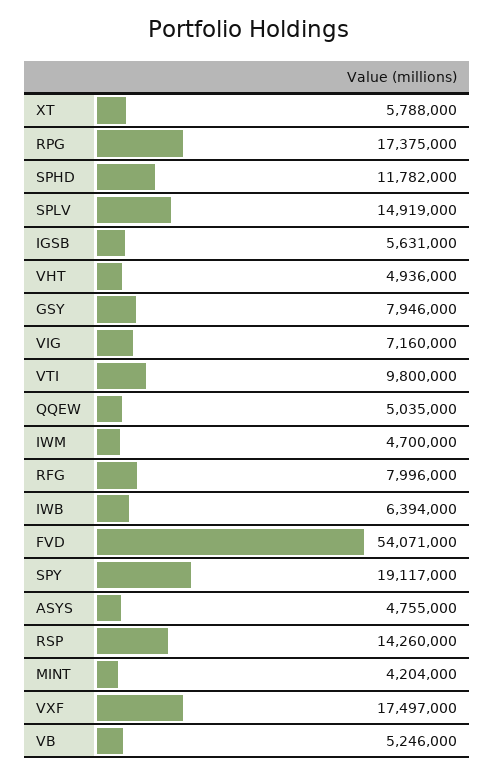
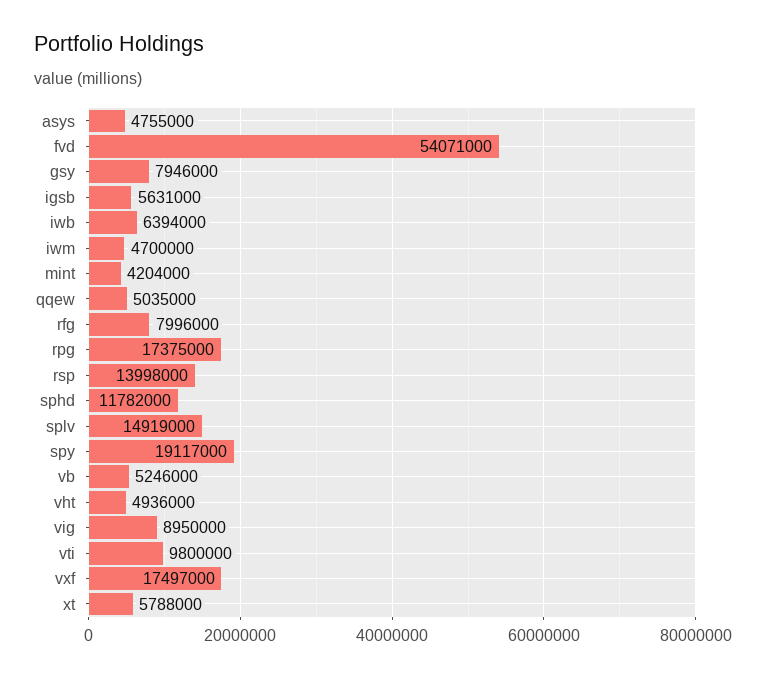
  {
    "XT": 5788000,
    "RPG": 17375000,
    "SPHD": 11782000,
    "SPLV": 14919000,
    "IGSB": 5631000,
    "VHT": 4936000,
    "GSY": 7946000,
-   "VIG": 7160000,
+   "VIG": 8950000,
    "VTI": 9800000,
    "QQEW": 5035000,
    "IWM": 4700000,
    "RFG": 7996000,
    "IWB": 6394000,
    "FVD": 54071000,
    "SPY": 19117000,
    "ASYS": 4755000,
-   "RSP": 14260000,
+   "RSP": 13998000,
    "MINT": 4204000,
    "VXF": 17497000,
    "VB": 5246000
  }

